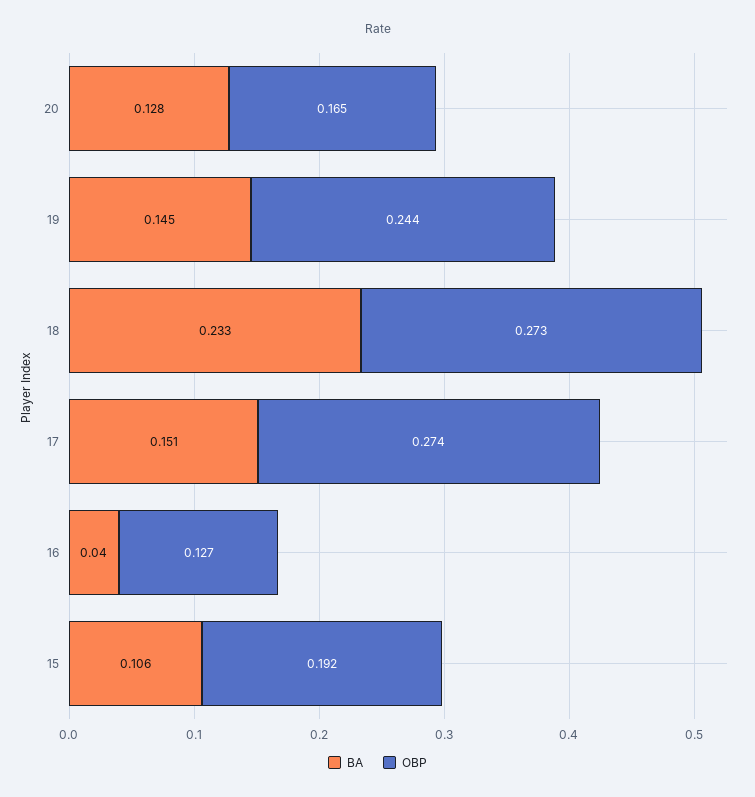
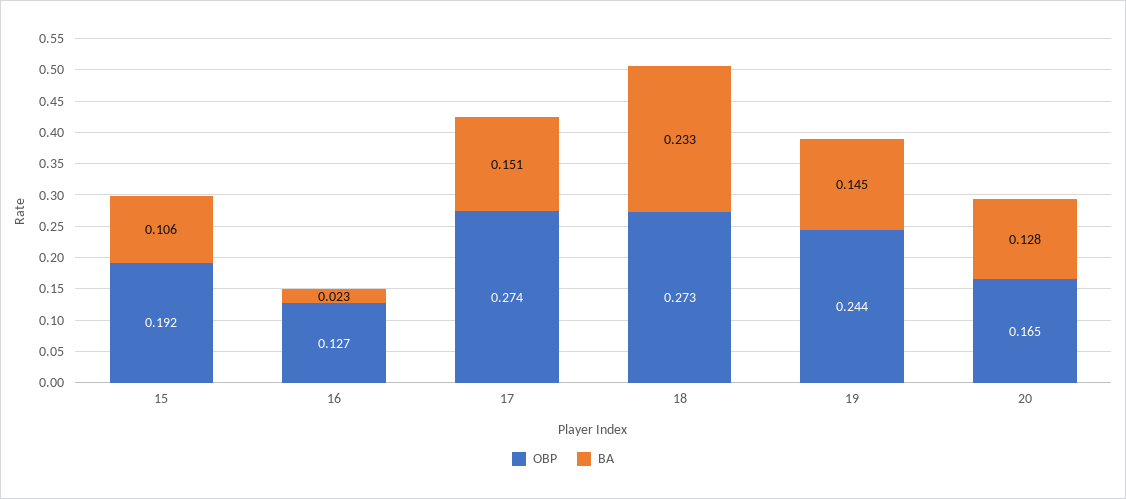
  {
    "BA": {
      "20": 0.128,
      "19": 0.145,
      "18": 0.233,
      "17": 0.151,
-     "16": 0.04,
+     "16": 0.023,
      "15": 0.106
    },
    "OBP": {
      "20": 0.165,
      "19": 0.244,
      "18": 0.273,
      "17": 0.274,
      "16": 0.127,
      "15": 0.192
    }
  }

